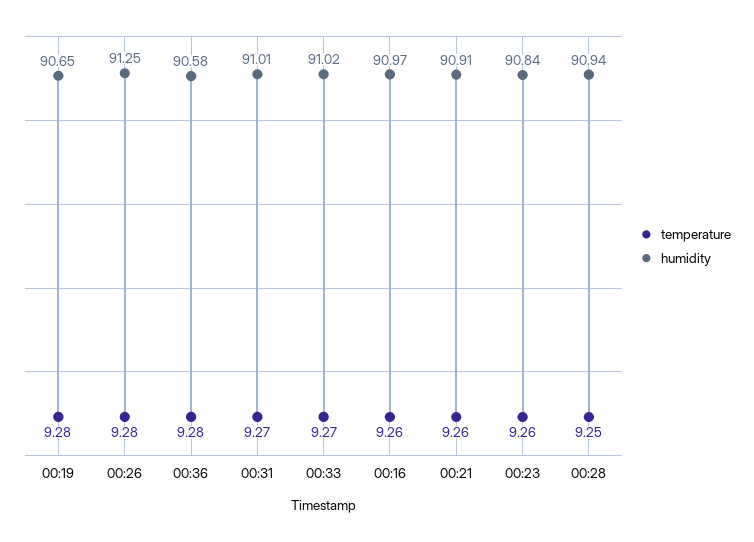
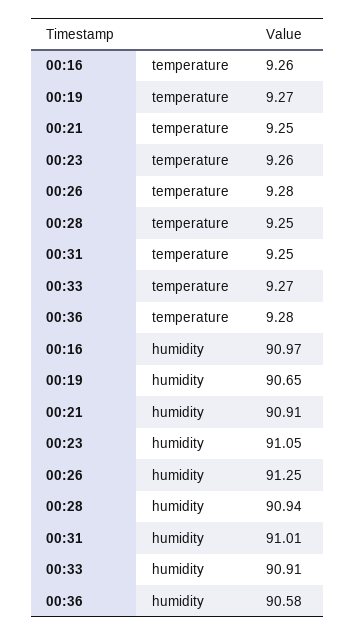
  {
    "temperature": {
-     "00:19": 9.28,
+     "00:19": 9.27,
      "00:26": 9.28,
      "00:36": 9.28,
-     "00:31": 9.27,
+     "00:31": 9.25,
      "00:33": 9.27,
      "00:16": 9.26,
-     "00:21": 9.26,
+     "00:21": 9.25,
      "00:23": 9.26,
      "00:28": 9.25
    },
    "humidity": {
      "00:19": 90.65,
      "00:26": 91.25,
      "00:36": 90.58,
      "00:31": 91.01,
-     "00:33": 91.02,
+     "00:33": 90.91,
      "00:16": 90.97,
      "00:21": 90.91,
-     "00:23": 90.84,
+     "00:23": 91.05,
      "00:28": 90.94
    }
  }

